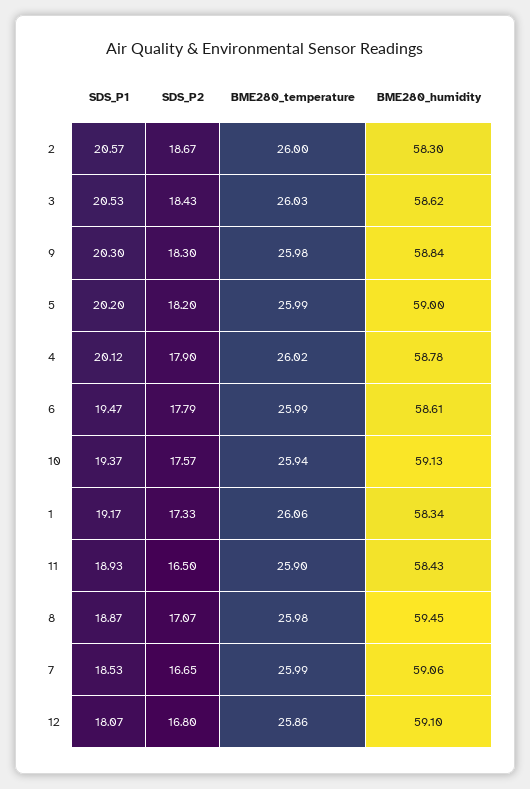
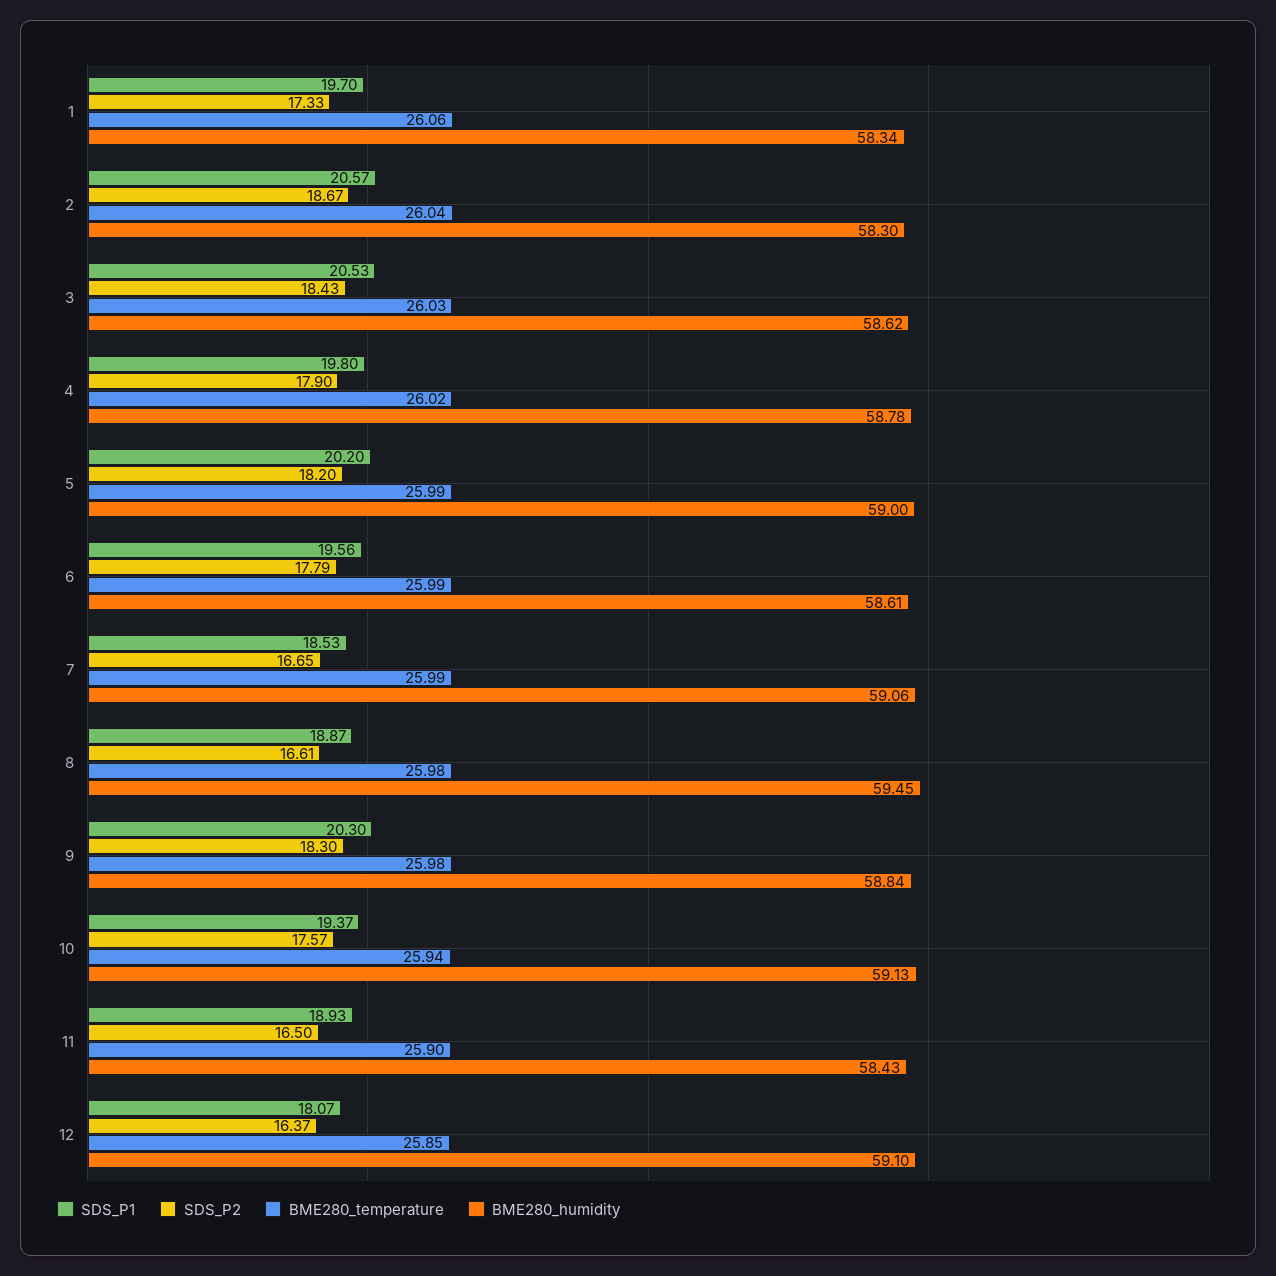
  {
    "SDS_P1": {
      "2": 20.57,
      "3": 20.53,
      "9": 20.3,
      "5": 20.2,
-     "4": 20.12,
+     "4": 19.8,
-     "6": 19.47,
+     "6": 19.56,
      "10": 19.37,
-     "1": 19.17,
+     "1": 19.7,
      "11": 18.93,
      "8": 18.87,
      "7": 18.53,
      "12": 18.07
    },
    "SDS_P2": {
      "2": 18.67,
      "3": 18.43,
      "9": 18.3,
      "5": 18.2,
      "4": 17.9,
      "6": 17.79,
      "10": 17.57,
      "1": 17.33,
      "11": 16.5,
-     "8": 17.07,
+     "8": 16.61,
      "7": 16.65,
-     "12": 16.8
+     "12": 16.37
    },
    "BME280_temperature": {
-     "2": 26,
+     "2": 26.04,
      "3": 26.03,
      "9": 25.98,
      "5": 25.99,
      "4": 26.02,
      "6": 25.99,
      "10": 25.94,
      "1": 26.06,
      "11": 25.9,
      "8": 25.98,
      "7": 25.99,
-     "12": 25.86
+     "12": 25.85
    },
    "BME280_humidity": {
      "2": 58.3,
      "3": 58.62,
      "9": 58.84,
      "5": 59,
      "4": 58.78,
      "6": 58.61,
      "10": 59.13,
      "1": 58.34,
      "11": 58.43,
      "8": 59.45,
      "7": 59.06,
      "12": 59.1
    }
  }

